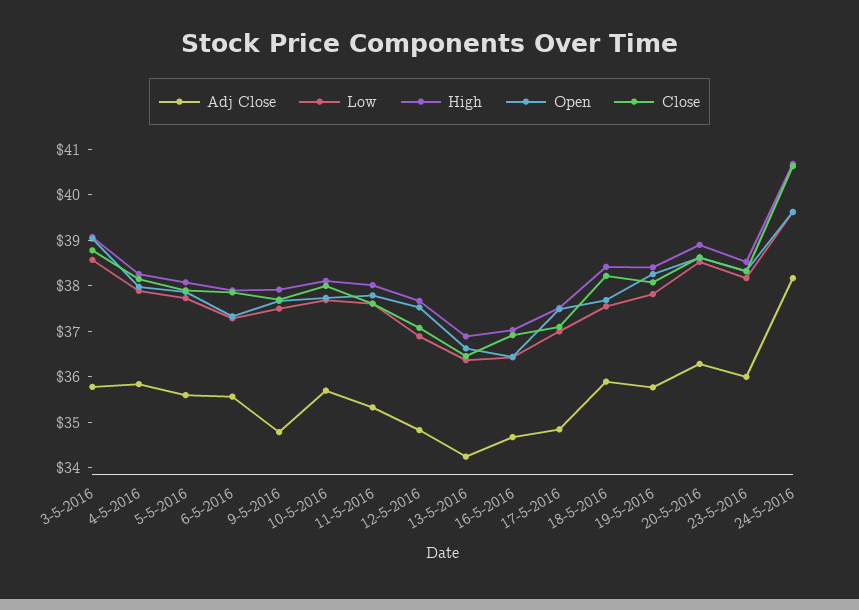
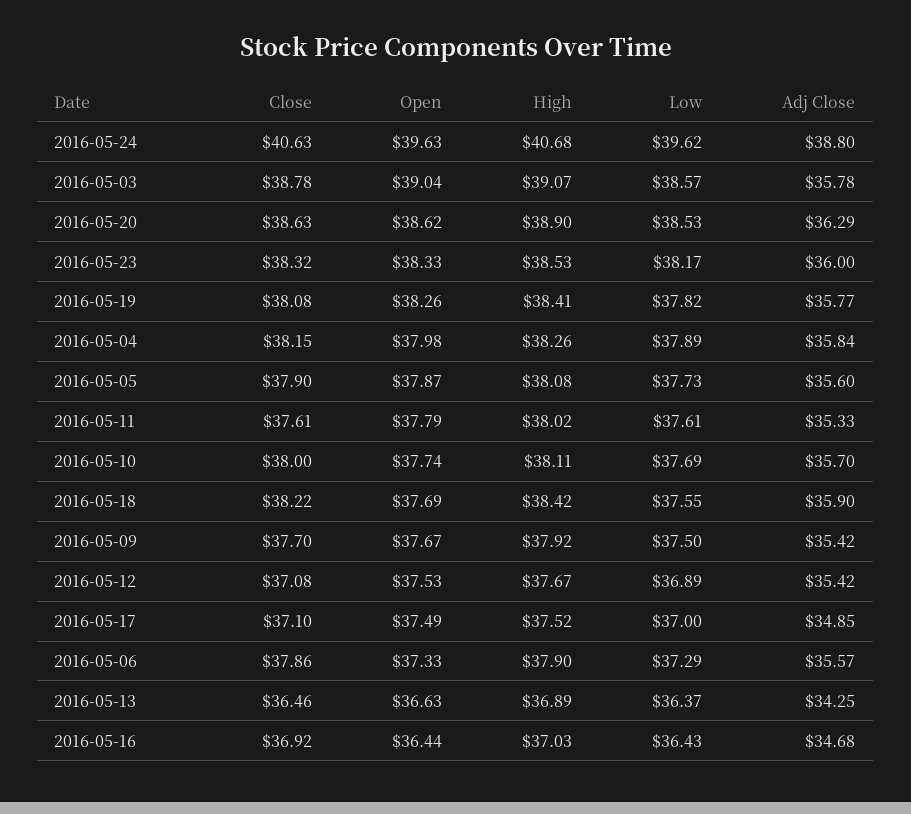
  {
    "Adj Close": {
      "3-5-2016": 35.78,
      "4-5-2016": 35.84,
      "5-5-2016": 35.6,
      "6-5-2016": 35.57,
-     "9-5-2016": 34.8,
+     "9-5-2016": 35.42,
      "10-5-2016": 35.7,
      "11-5-2016": 35.33,
-     "12-5-2016": 34.8,
+     "12-5-2016": 35.42,
      "13-5-2016": 34.25,
      "16-5-2016": 34.68,
      "17-5-2016": 34.85,
      "18-5-2016": 35.9,
      "19-5-2016": 35.77,
      "20-5-2016": 36.29,
      "23-5-2016": 36,
-     "24-5-2016": 38.2
+     "24-5-2016": 38.8
    },
    "Low": {
      "3-5-2016": 38.57,
      "4-5-2016": 37.89,
      "5-5-2016": 37.73,
      "6-5-2016": 37.29,
      "9-5-2016": 37.5,
      "10-5-2016": 37.69,
      "11-5-2016": 37.61,
      "12-5-2016": 36.89,
      "13-5-2016": 36.37,
      "16-5-2016": 36.43,
      "17-5-2016": 37,
      "18-5-2016": 37.55,
      "19-5-2016": 37.82,
      "20-5-2016": 38.53,
      "23-5-2016": 38.17,
      "24-5-2016": 39.62
    },
    "High": {
      "3-5-2016": 39.07,
      "4-5-2016": 38.26,
      "5-5-2016": 38.08,
      "6-5-2016": 37.9,
      "9-5-2016": 37.92,
      "10-5-2016": 38.11,
      "11-5-2016": 38.02,
      "12-5-2016": 37.67,
      "13-5-2016": 36.89,
      "16-5-2016": 37.03,
      "17-5-2016": 37.52,
      "18-5-2016": 38.42,
      "19-5-2016": 38.41,
      "20-5-2016": 38.9,
      "23-5-2016": 38.53,
      "24-5-2016": 40.68
    },
    "Open": {
      "3-5-2016": 39.04,
      "4-5-2016": 37.98,
      "5-5-2016": 37.87,
      "6-5-2016": 37.33,
      "9-5-2016": 37.67,
      "10-5-2016": 37.74,
      "11-5-2016": 37.79,
      "12-5-2016": 37.53,
      "13-5-2016": 36.63,
      "16-5-2016": 36.44,
      "17-5-2016": 37.49,
      "18-5-2016": 37.69,
      "19-5-2016": 38.26,
      "20-5-2016": 38.62,
      "23-5-2016": 38.33,
      "24-5-2016": 39.63
    },
    "Close": {
      "3-5-2016": 38.78,
      "4-5-2016": 38.15,
      "5-5-2016": 37.9,
      "6-5-2016": 37.86,
      "9-5-2016": 37.7,
      "10-5-2016": 38,
      "11-5-2016": 37.61,
      "12-5-2016": 37.08,
      "13-5-2016": 36.46,
      "16-5-2016": 36.92,
      "17-5-2016": 37.1,
      "18-5-2016": 38.22,
      "19-5-2016": 38.08,
      "20-5-2016": 38.63,
      "23-5-2016": 38.32,
      "24-5-2016": 40.63
    }
  }

